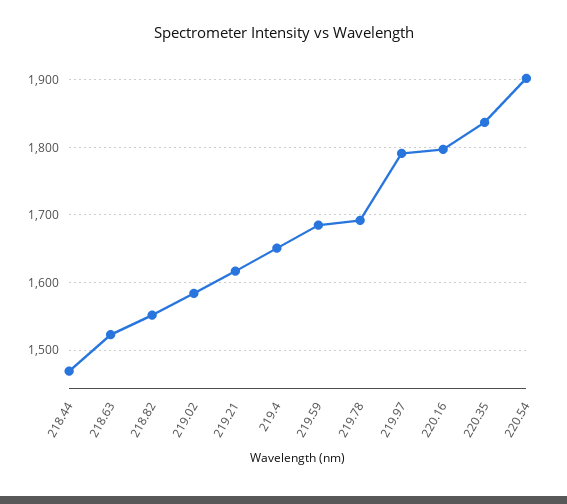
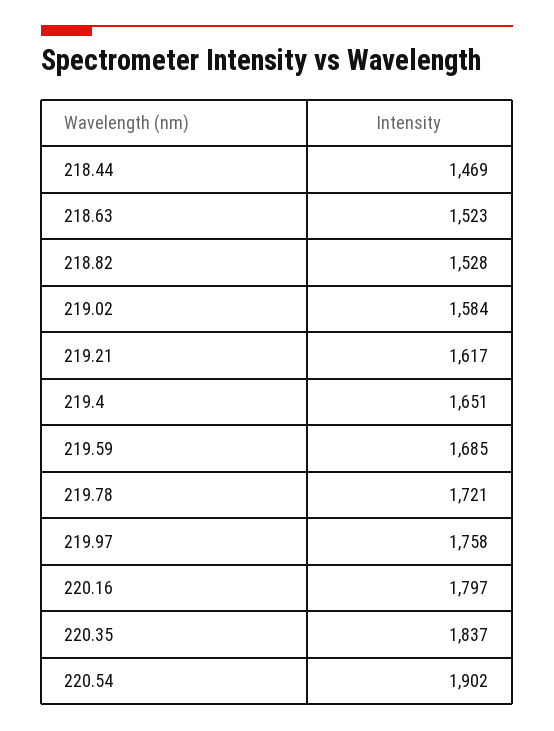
  {
    "218.44": 1469,
    "218.63": 1523,
-   "218.82": 1550,
+   "218.82": 1528,
    "219.02": 1584,
    "219.21": 1617,
    "219.4": 1651,
    "219.59": 1685,
-   "219.78": 1690,
+   "219.78": 1721,
-   "219.97": 1790,
+   "219.97": 1758,
    "220.16": 1797,
    "220.35": 1837,
    "220.54": 1902
  }

